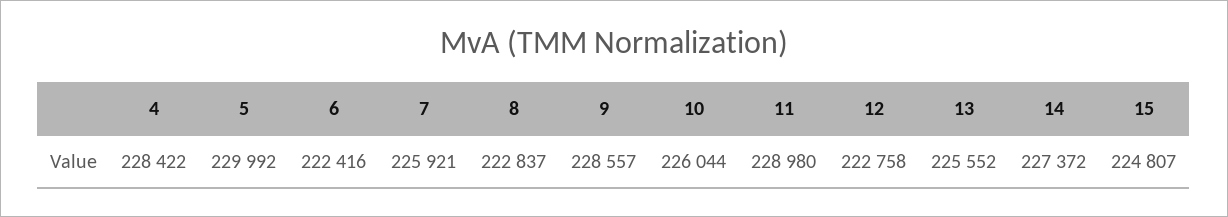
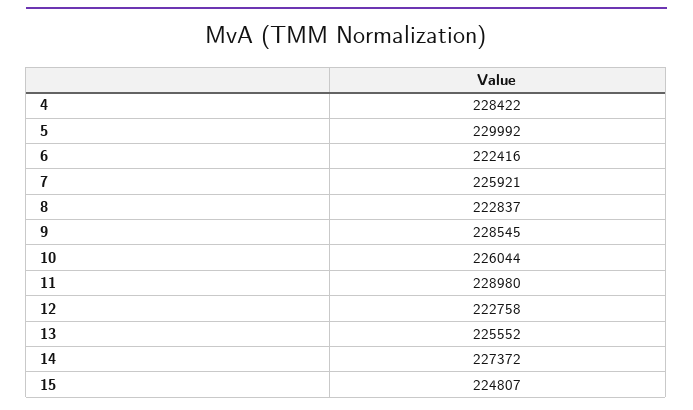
  {
    "4": 228422,
    "5": 229992,
    "6": 222416,
    "7": 225921,
    "8": 222837,
-   "9": 228557,
+   "9": 228545,
    "10": 226044,
    "11": 228980,
    "12": 222758,
    "13": 225552,
    "14": 227372,
    "15": 224807
  }

